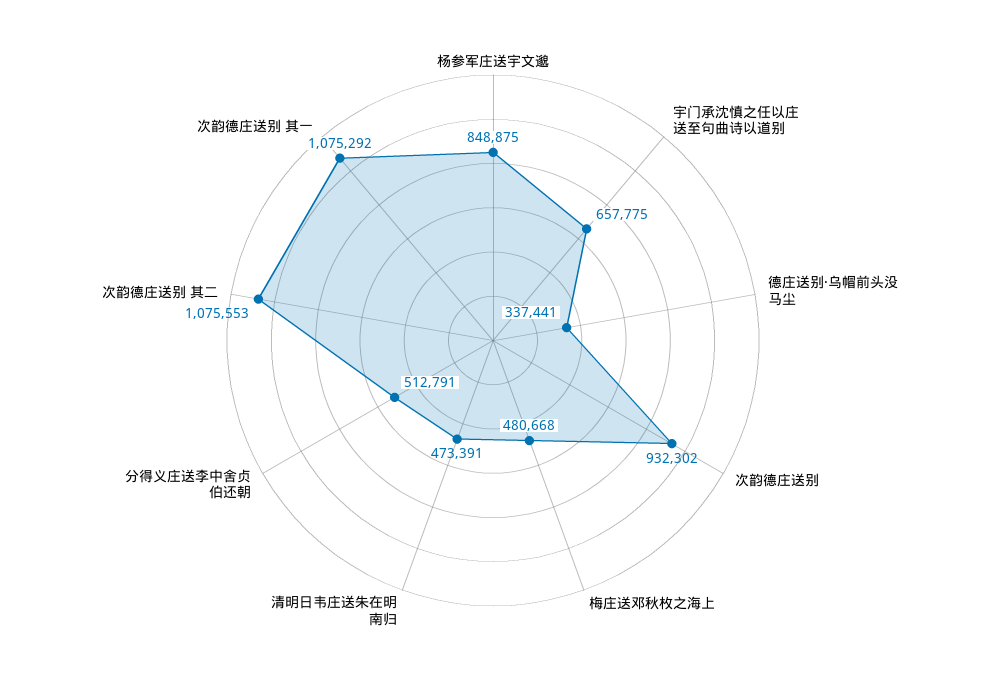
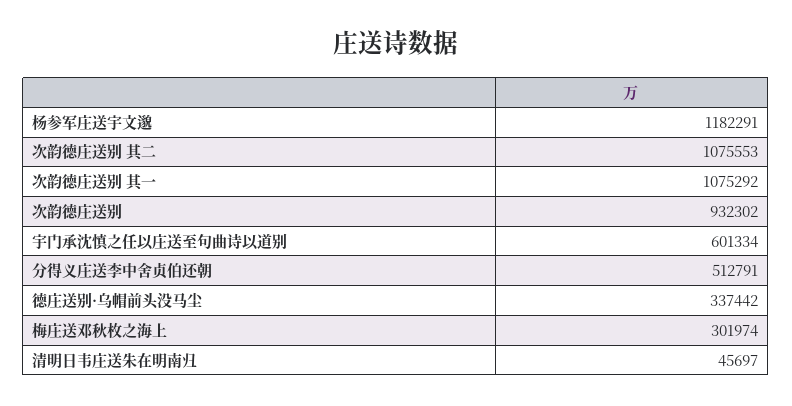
  {
-   "杨参军庄送宇文邈": 848875,
+   "杨参军庄送宇文邈": 1182291,
-   "宇门承沈慎之任以庄送至句曲诗以道别": 657775,
+   "宇门承沈慎之任以庄送至句曲诗以道别": 601334,
-   "德庄送别·乌帽前头没马尘": 337441,
+   "德庄送别·乌帽前头没马尘": 337442,
    "次韵德庄送别": 932302,
-   "梅庄送邓秋枚之海上": 480668,
+   "梅庄送邓秋枚之海上": 301974,
-   "清明日韦庄送朱在明南归": 473391,
+   "清明日韦庄送朱在明南归": 45697,
    "分得义庄送李中舍贞伯还朝": 512791,
    "次韵德庄送别 其二": 1075553,
    "次韵德庄送别 其一": 1075292
  }

